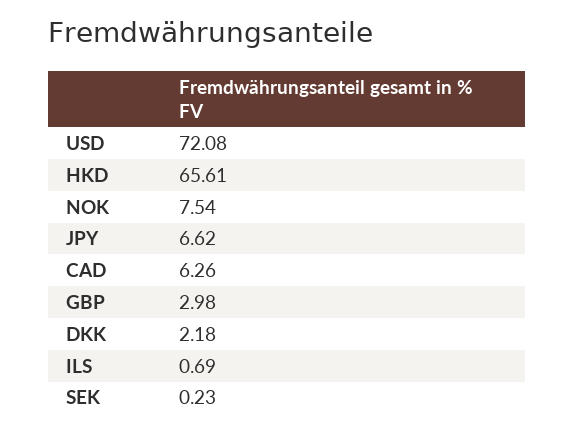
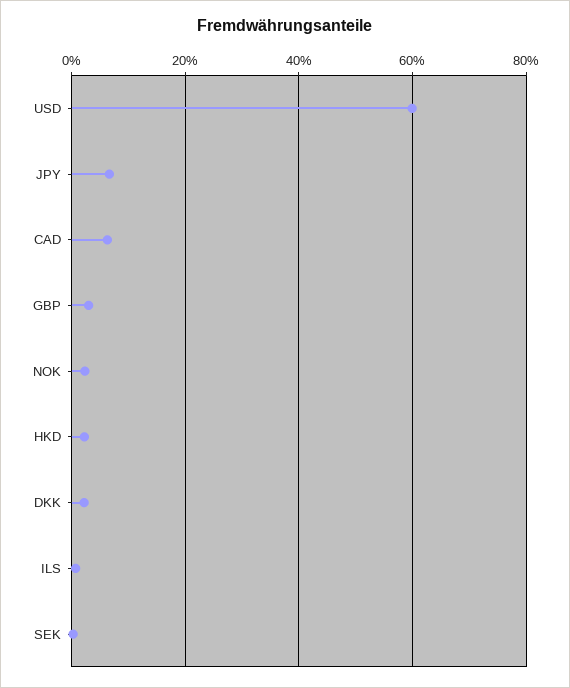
  {
-   "USD": 72.08,
+   "USD": 60,
-   "HKD": 65.61,
+   "HKD": 2,
-   "NOK": 7.54,
+   "NOK": 2,
    "JPY": 6.62,
    "CAD": 6.26,
    "GBP": 2.98,
    "DKK": 2.18,
    "ILS": 0.69,
    "SEK": 0.23
  }

